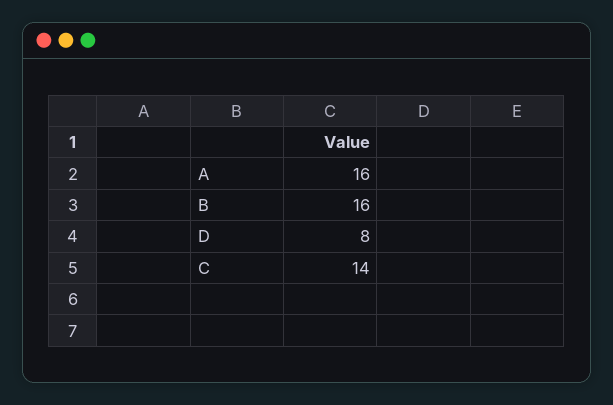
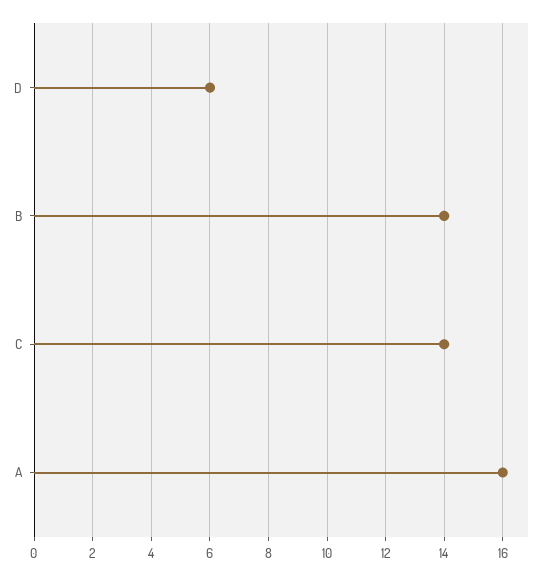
  {
    "A": 16,
-   "B": 16,
+   "B": 14,
-   "D": 8,
+   "D": 6,
    "C": 14
  }

